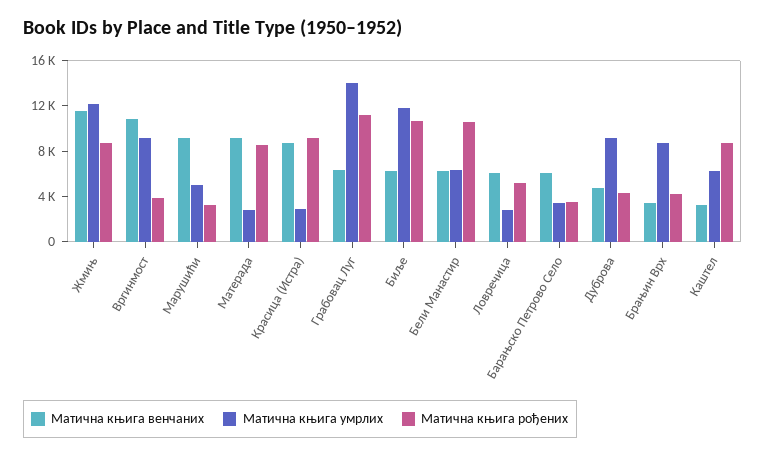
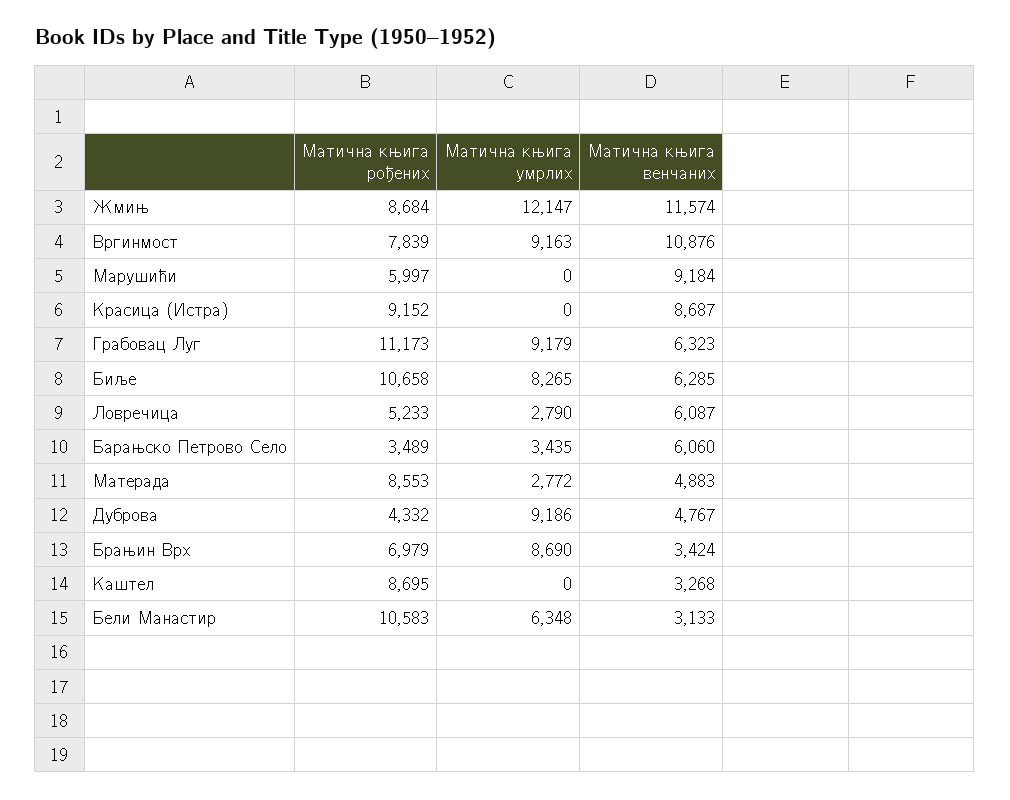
  {
    "Матична књига венчаних": {
      "Жмињ": 11574,
      "Вргинмост": 10876,
      "Марушићи": 9184,
-     "Матерада": 9000,
+     "Матерада": 4883,
      "Красица (Истра)": 8687,
      "Грабовац Луг": 6323,
      "Биље": 6285,
-     "Бели Манастир": 6000,
+     "Бели Манастир": 3133,
      "Ловречица": 6087,
      "Барањско Петрово Село": 6060,
      "Дуброва": 4767,
      "Брањин Врх": 3424,
      "Каштел": 3268
    },
    "Матична књига умрлих": {
      "Жмињ": 12147,
      "Вргинмост": 9163,
-     "Марушићи": 5000,
+     "Марушићи": 0,
      "Матерада": 2772,
-     "Красица (Истра)": 3000,
+     "Красица (Истра)": 0,
-     "Грабовац Луг": 14000,
+     "Грабовац Луг": 9179,
-     "Биље": 12000,
+     "Биље": 8265,
      "Бели Манастир": 6348,
      "Ловречица": 2790,
      "Барањско Петрово Село": 3435,
      "Дуброва": 9186,
      "Брањин Врх": 8690,
-     "Каштел": 6000
+     "Каштел": 0
    },
    "Матична књига рођених": {
      "Жмињ": 8684,
-     "Вргинмост": 4000,
+     "Вргинмост": 7839,
-     "Марушићи": 3000,
+     "Марушићи": 5997,
      "Матерада": 8553,
      "Красица (Истра)": 9152,
      "Грабовац Луг": 11173,
      "Биље": 10658,
      "Бели Манастир": 10583,
      "Ловречица": 5233,
      "Барањско Петрово Село": 3489,
      "Дуброва": 4332,
-     "Брањин Врх": 4000,
+     "Брањин Врх": 6979,
      "Каштел": 8695
    }
  }

